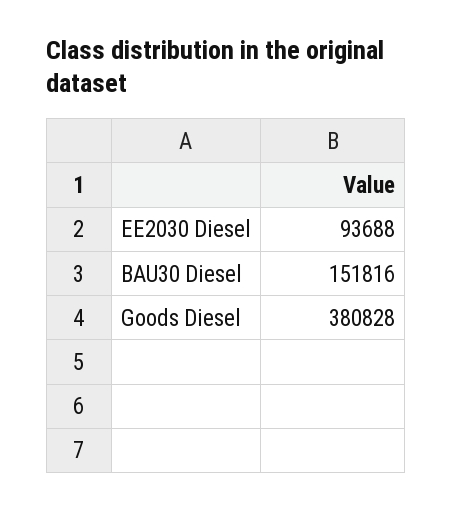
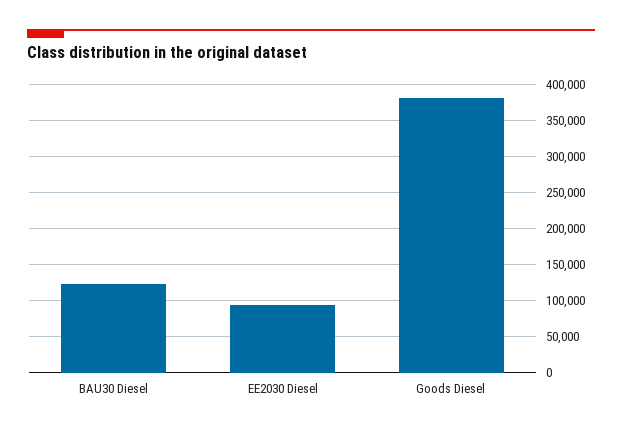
  {
    "EE2030 Diesel": 93688,
-   "BAU30 Diesel": 151816,
+   "BAU30 Diesel": 120000,
    "Goods Diesel": 380828
  }

